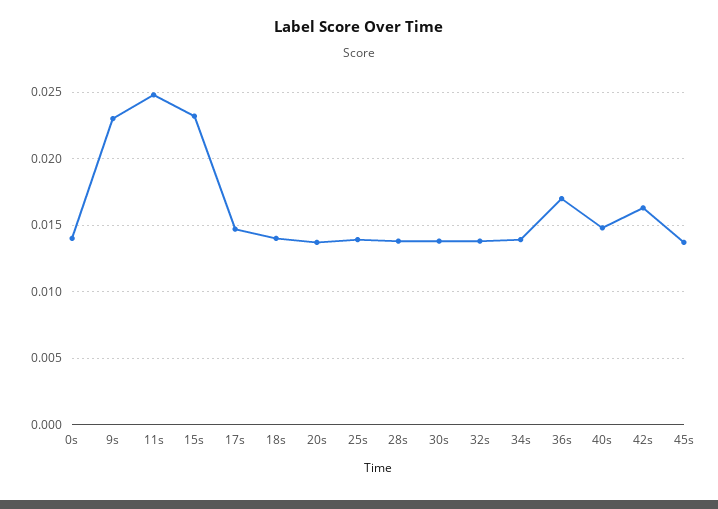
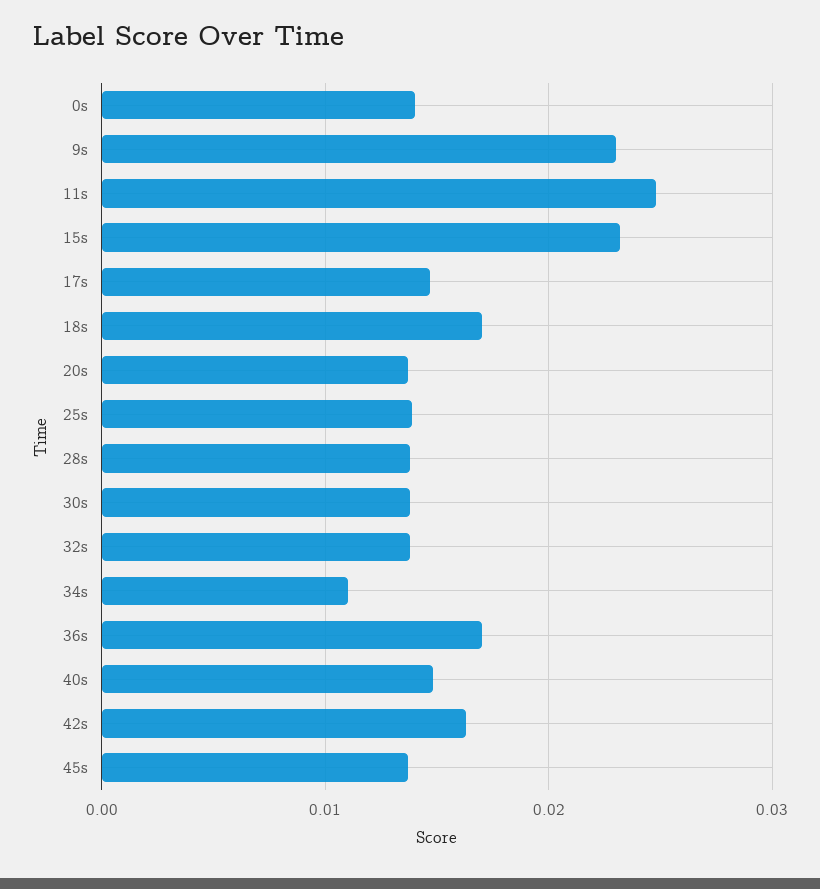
  {
    "0s": 0.014,
    "9s": 0.023,
    "11s": 0.025,
    "15s": 0.023,
    "17s": 0.0145,
-   "18s": 0.014,
+   "18s": 0.017,
    "20s": 0.0135,
    "25s": 0.014,
    "28s": 0.014,
    "30s": 0.014,
    "32s": 0.014,
-   "34s": 0.014,
+   "34s": 0.011,
    "36s": 0.017,
    "40s": 0.015,
    "42s": 0.0165,
    "45s": 0.0135
  }

